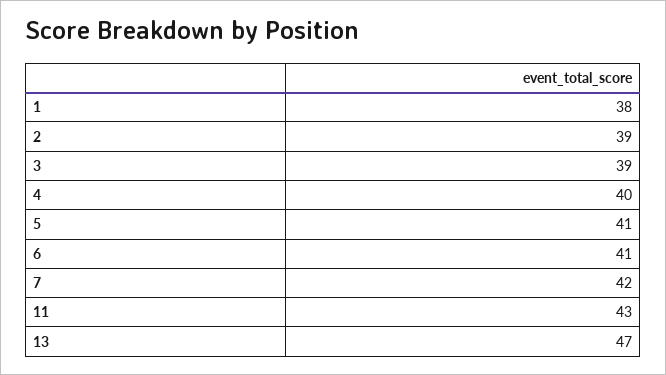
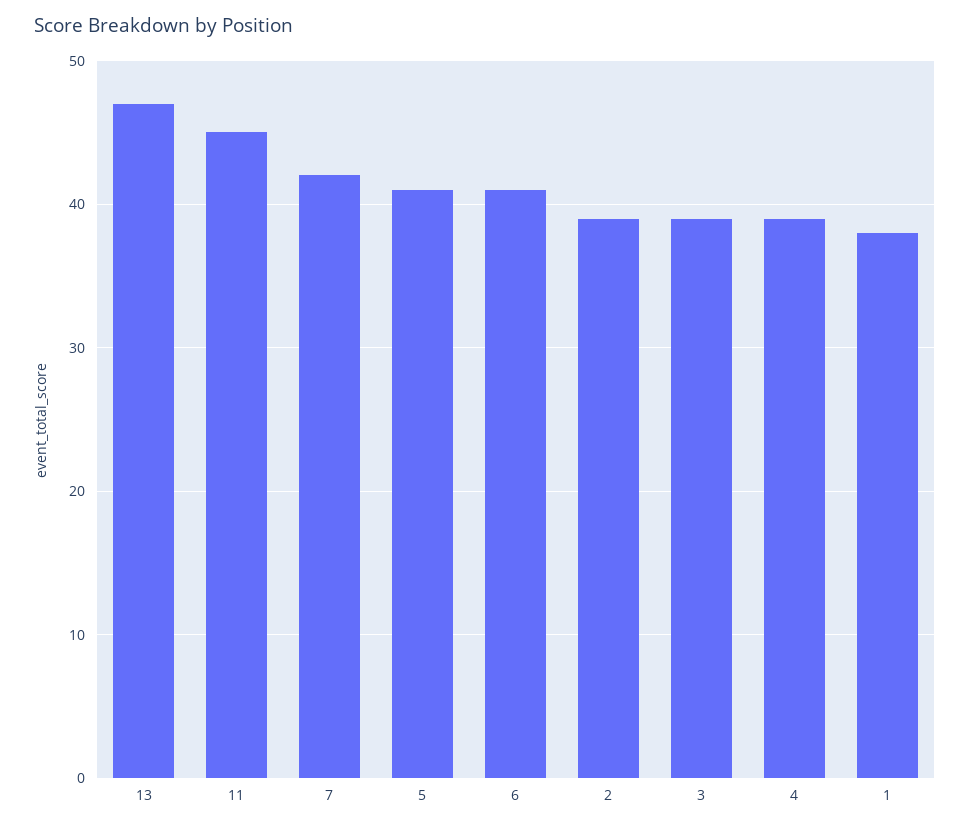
  {
    "1": 38,
    "2": 39,
    "3": 39,
-   "4": 40,
+   "4": 39,
    "5": 41,
    "6": 41,
    "7": 42,
-   "11": 43,
+   "11": 45,
    "13": 47
  }

